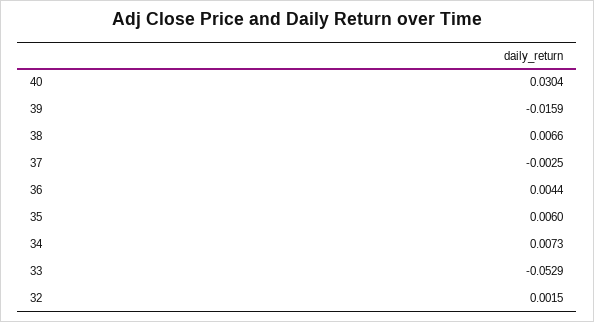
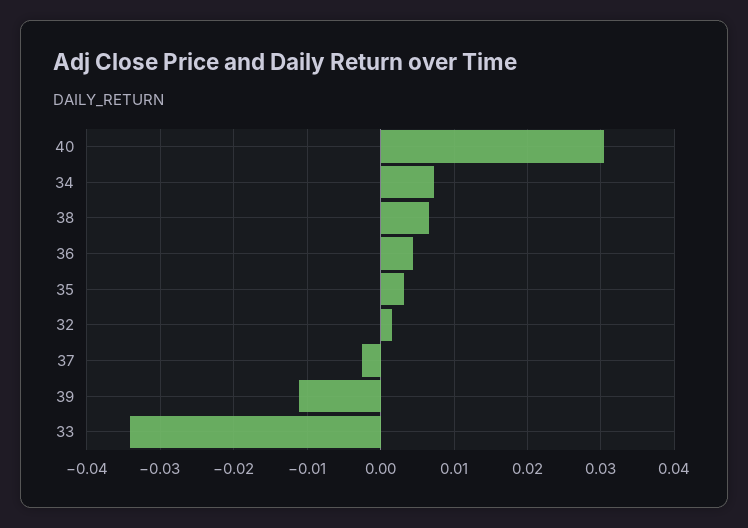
  {
    "40": 0.0304,
-   "39": -0.0159,
+   "39": -0.011,
    "38": 0.0066,
    "37": -0.0025,
    "36": 0.0044,
-   "35": 0.006,
+   "35": 0.003,
    "34": 0.0073,
-   "33": -0.0529,
+   "33": -0.034,
    "32": 0.0015
  }

